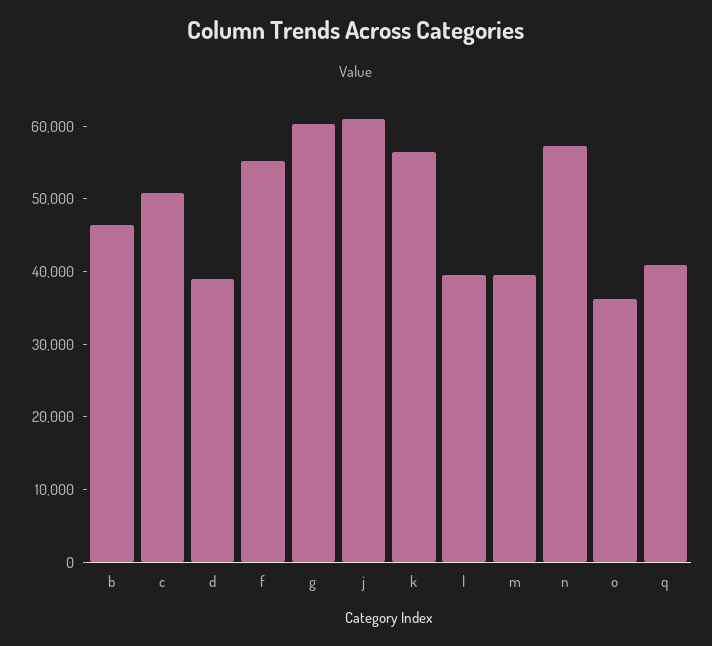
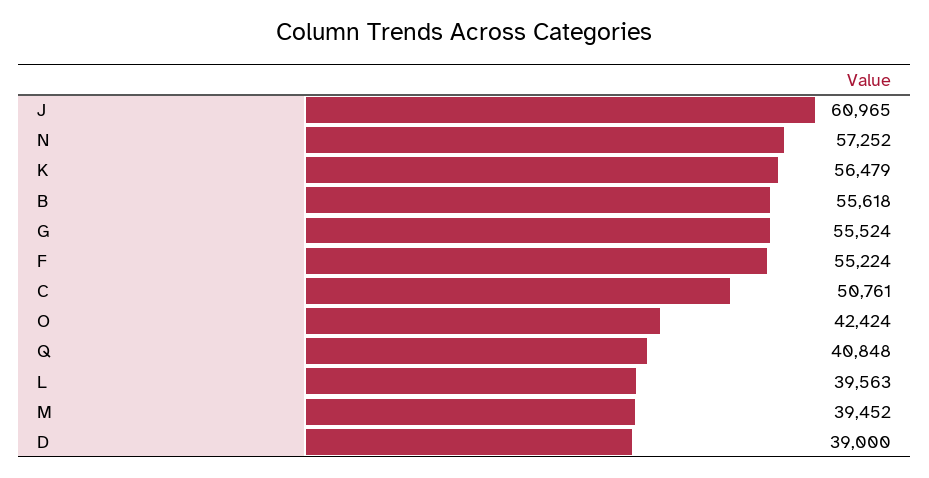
  {
-   "b": 46000,
+   "b": 55618,
    "c": 50761,
    "d": 39000,
    "f": 55224,
-   "g": 60000,
+   "g": 55524,
    "j": 60965,
    "k": 56479,
    "l": 39563,
    "m": 39452,
    "n": 57252,
-   "o": 36000,
+   "o": 42424,
    "q": 40848
  }

